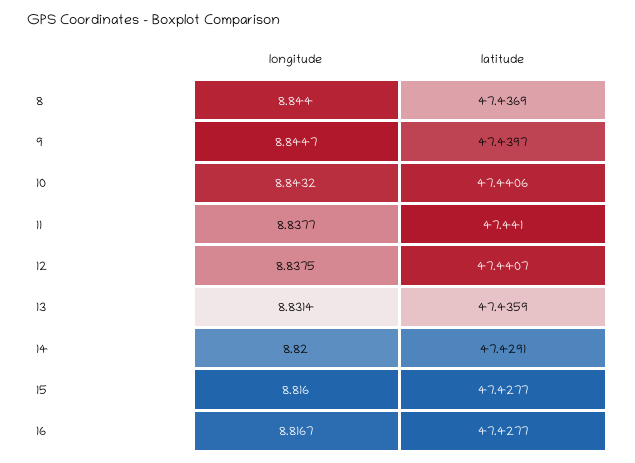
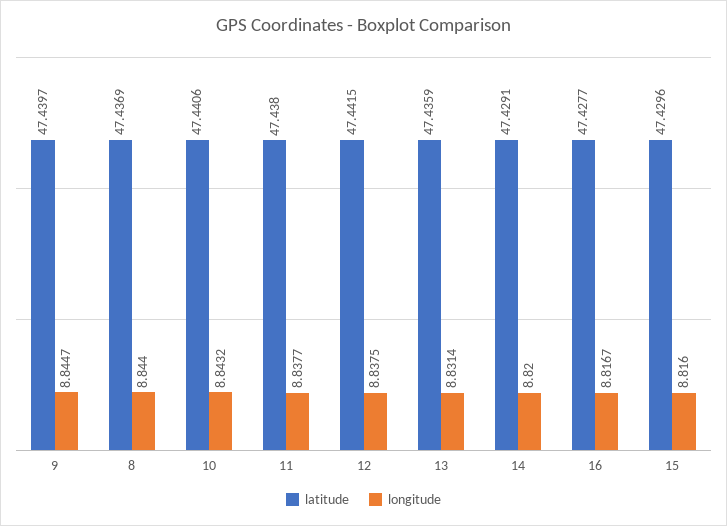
  {
    "longitude": {
      "8": 8.844,
      "9": 8.8447,
      "10": 8.8432,
      "11": 8.8377,
      "12": 8.8375,
      "13": 8.8314,
      "14": 8.82,
      "15": 8.816,
      "16": 8.8167
    },
    "latitude": {
      "8": 47.4369,
      "9": 47.4397,
      "10": 47.4406,
-     "11": 47.441,
+     "11": 47.438,
-     "12": 47.4407,
+     "12": 47.4415,
      "13": 47.4359,
      "14": 47.4291,
-     "15": 47.4277,
+     "15": 47.4296,
      "16": 47.4277
    }
  }

